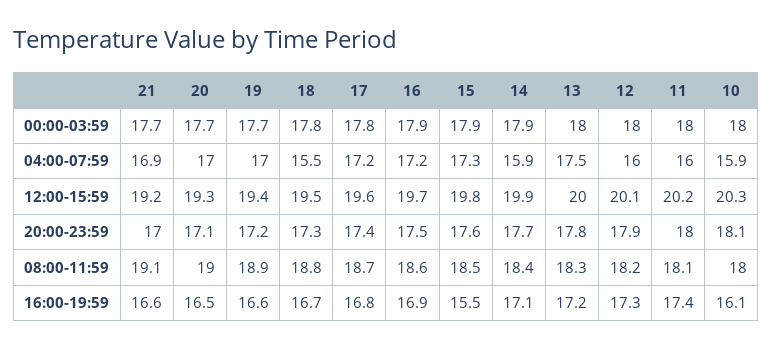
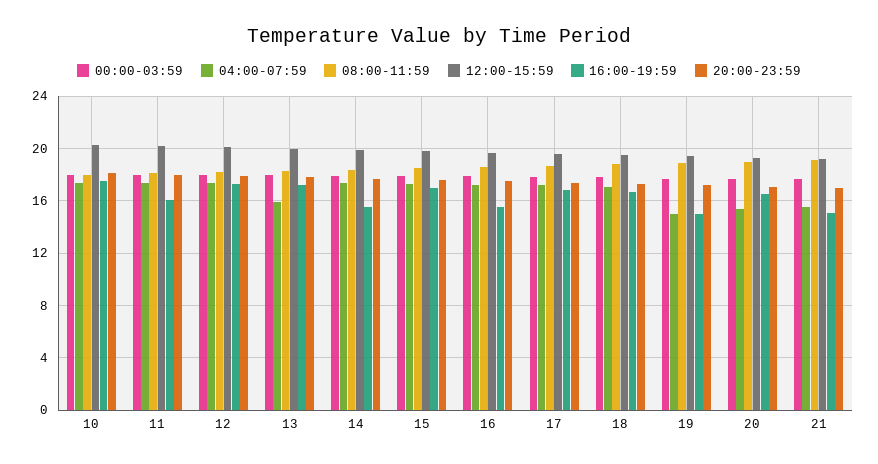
  {
    "00:00-03:59": {
      "21": 17.7,
      "20": 17.7,
      "19": 17.7,
      "18": 17.8,
      "17": 17.8,
      "16": 17.9,
      "15": 17.9,
      "14": 17.9,
      "13": 18,
      "12": 18,
      "11": 18,
      "10": 18
    },
    "04:00-07:59": {
-     "21": 16.9,
+     "21": 15.5,
-     "20": 17,
+     "20": 15.5,
-     "19": 17,
+     "19": 15,
-     "18": 15.5,
+     "18": 17,
      "17": 17.2,
      "16": 17.2,
      "15": 17.3,
-     "14": 15.9,
+     "14": 17.5,
-     "13": 17.5,
+     "13": 16,
-     "12": 16,
+     "12": 17.5,
-     "11": 16,
+     "11": 17.5,
-     "10": 15.9
+     "10": 17.5
    },
    "12:00-15:59": {
      "21": 19.2,
      "20": 19.3,
      "19": 19.4,
      "18": 19.5,
      "17": 19.6,
      "16": 19.7,
      "15": 19.8,
      "14": 19.9,
      "13": 20,
      "12": 20.1,
      "11": 20.2,
      "10": 20.3
    },
    "20:00-23:59": {
      "21": 17,
      "20": 17.1,
      "19": 17.2,
      "18": 17.3,
      "17": 17.4,
      "16": 17.5,
      "15": 17.6,
      "14": 17.7,
      "13": 17.8,
      "12": 17.9,
      "11": 18,
      "10": 18.1
    },
    "08:00-11:59": {
      "21": 19.1,
      "20": 19,
      "19": 18.9,
      "18": 18.8,
      "17": 18.7,
      "16": 18.6,
      "15": 18.5,
      "14": 18.4,
      "13": 18.3,
      "12": 18.2,
      "11": 18.1,
      "10": 18
    },
    "16:00-19:59": {
-     "21": 16.6,
+     "21": 15,
      "20": 16.5,
-     "19": 16.6,
+     "19": 15,
      "18": 16.7,
      "17": 16.8,
-     "16": 16.9,
+     "16": 15.5,
-     "15": 15.5,
+     "15": 17,
-     "14": 17.1,
+     "14": 15.5,
      "13": 17.2,
      "12": 17.3,
-     "11": 17.4,
+     "11": 16,
-     "10": 16.1
+     "10": 17.5
    }
  }

